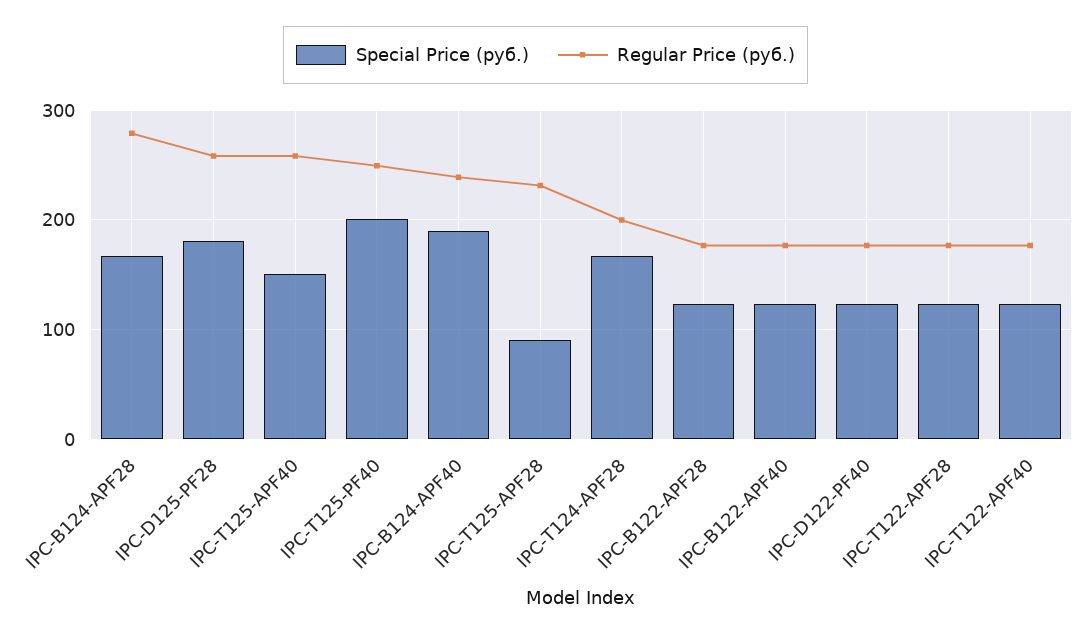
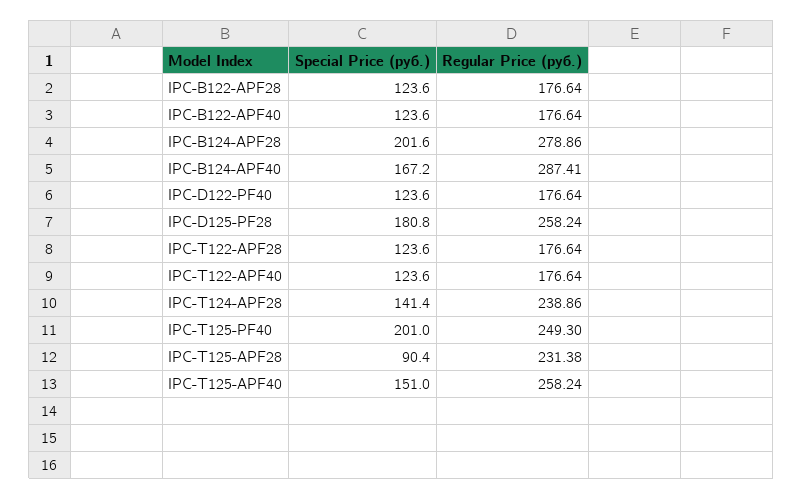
  {
    "Special Price (руб.)": {
-     "IPC-B124-APF28": 170,
+     "IPC-B124-APF28": 201.6,
      "IPC-D125-PF28": 180.8,
      "IPC-T125-APF40": 151,
      "IPC-T125-PF40": 201,
-     "IPC-B124-APF40": 190,
+     "IPC-B124-APF40": 167.2,
      "IPC-T125-APF28": 90.4,
-     "IPC-T124-APF28": 170,
+     "IPC-T124-APF28": 141.4,
      "IPC-B122-APF28": 123.6,
      "IPC-B122-APF40": 123.6,
      "IPC-D122-PF40": 123.6,
      "IPC-T122-APF28": 123.6,
      "IPC-T122-APF40": 123.6
    },
    "Regular Price (руб.)": {
      "IPC-B124-APF28": 278.86,
      "IPC-D125-PF28": 258.24,
      "IPC-T125-APF40": 258.24,
      "IPC-T125-PF40": 249.3,
-     "IPC-B124-APF40": 240,
+     "IPC-B124-APF40": 287.41,
      "IPC-T125-APF28": 231.38,
-     "IPC-T124-APF28": 200,
+     "IPC-T124-APF28": 238.86,
      "IPC-B122-APF28": 176.64,
      "IPC-B122-APF40": 176.64,
      "IPC-D122-PF40": 176.64,
      "IPC-T122-APF28": 176.64,
      "IPC-T122-APF40": 176.64
    }
  }

